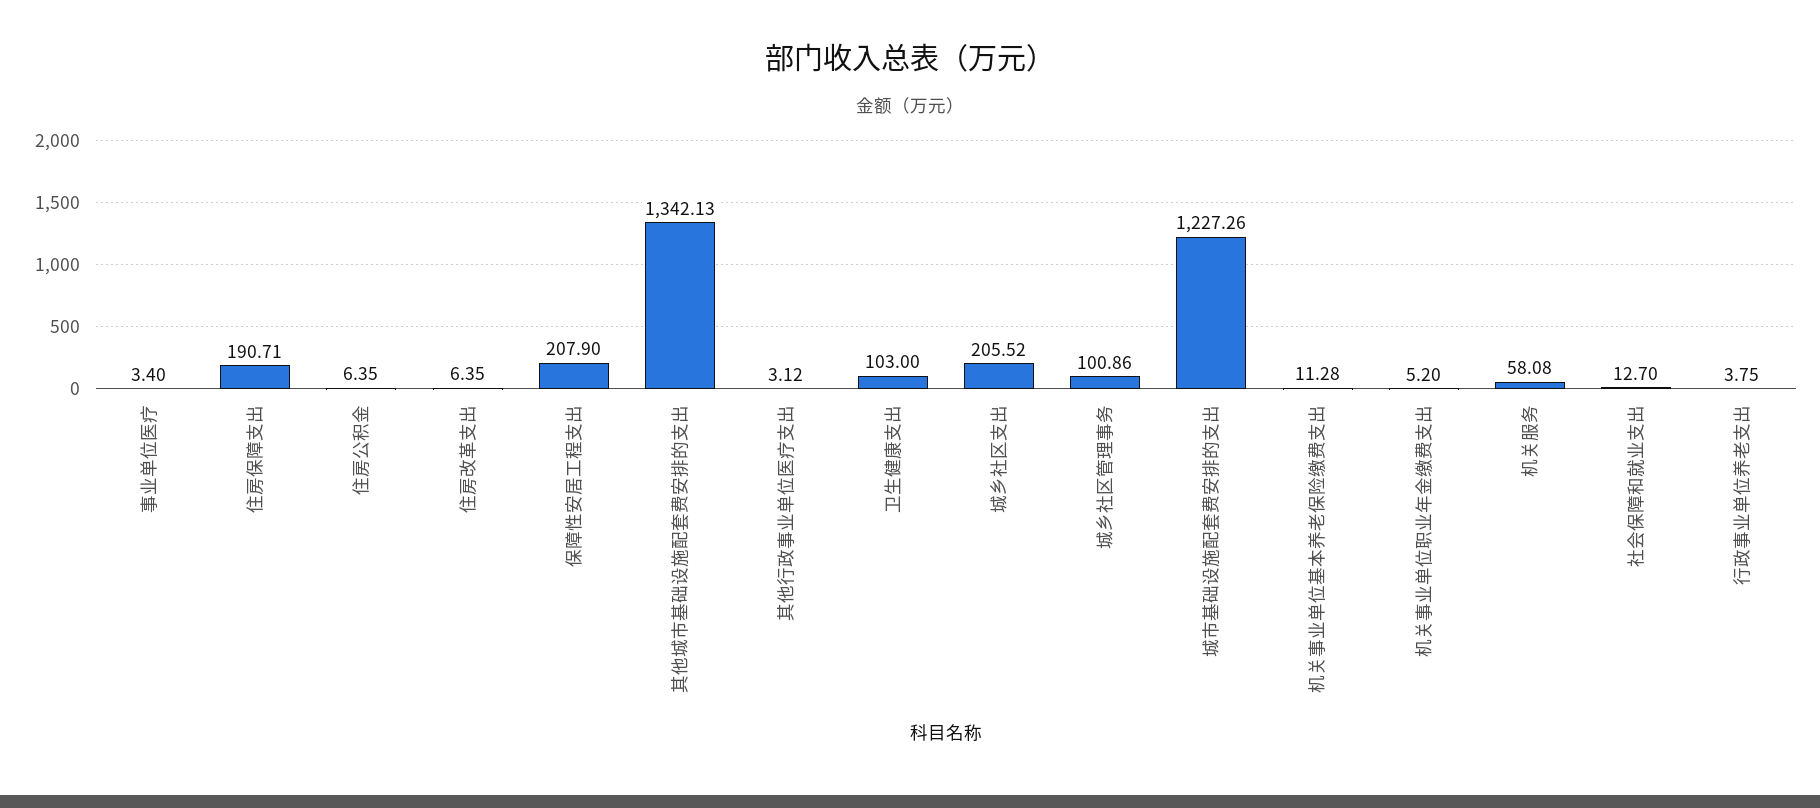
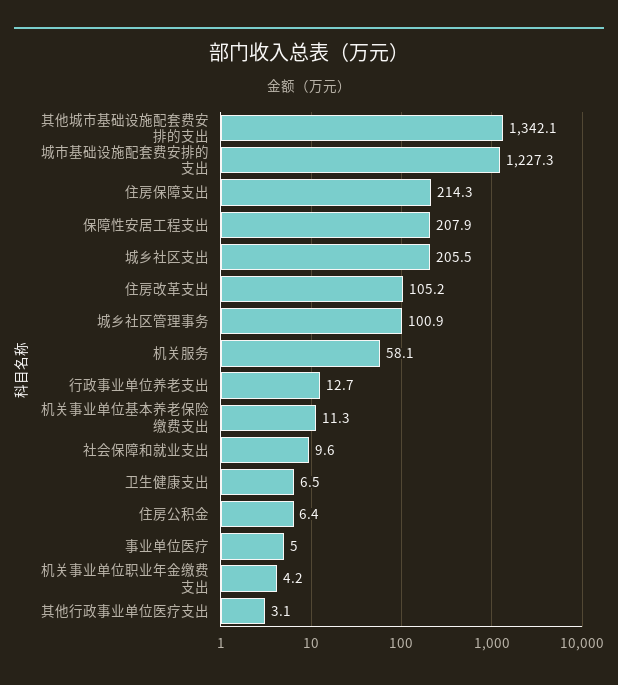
  {
-   "事业单位医疗": 3.4,
+   "事业单位医疗": 5,
-   "住房保障支出": 190.71,
+   "住房保障支出": 214.3,
    "住房公积金": 6.35,
-   "住房改革支出": 6.35,
+   "住房改革支出": 105.2,
    "保障性安居工程支出": 207.9,
    "其他城市基础设施配套费安排的支出": 1342.13,
    "其他行政事业单位医疗支出": 3.12,
-   "卫生健康支出": 103,
+   "卫生健康支出": 6.5,
    "城乡社区支出": 205.52,
    "城乡社区管理事务": 100.86,
    "城市基础设施配套费安排的支出": 1227.26,
    "机关事业单位基本养老保险缴费支出": 11.28,
-   "机关事业单位职业年金缴费支出": 5.2,
+   "机关事业单位职业年金缴费支出": 4.2,
    "机关服务": 58.08,
-   "社会保障和就业支出": 12.7,
+   "社会保障和就业支出": 9.6,
-   "行政事业单位养老支出": 3.75
+   "行政事业单位养老支出": 12.7
  }

